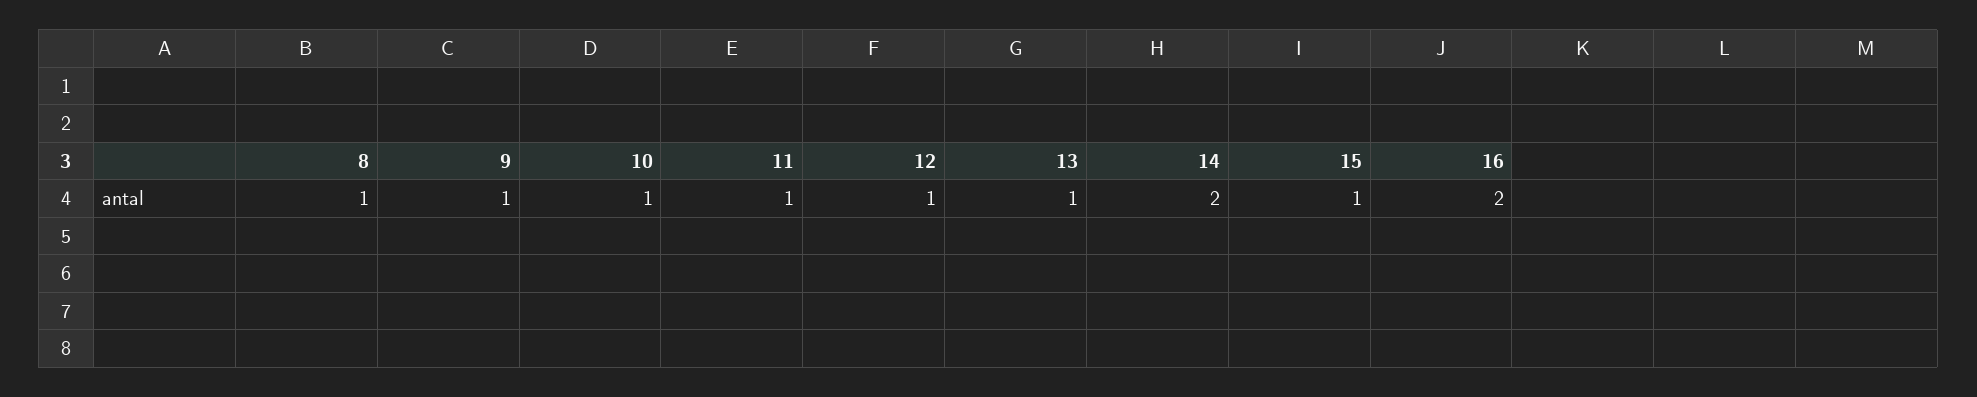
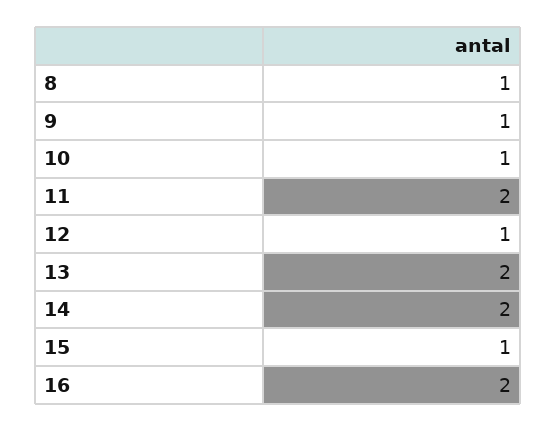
  {
    "8": 1,
    "9": 1,
    "10": 1,
-   "11": 1,
+   "11": 2,
    "12": 1,
-   "13": 1,
+   "13": 2,
    "14": 2,
    "15": 1,
    "16": 2
  }

